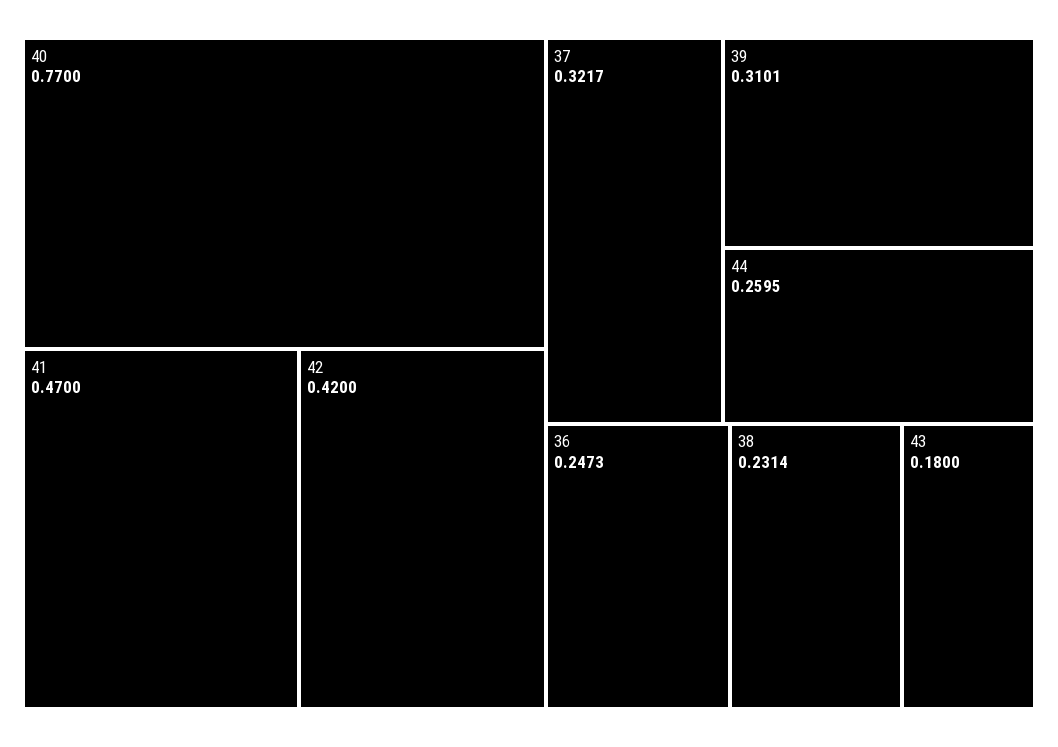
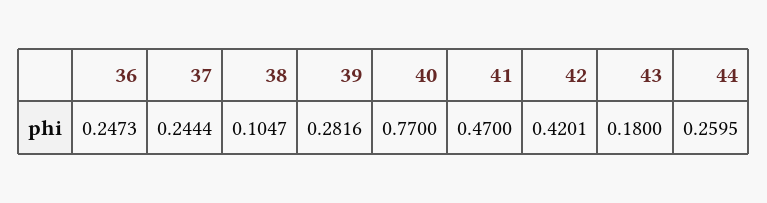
  {
    "40": 0.77,
    "41": 0.47,
-   "42": 0.42,
+   "42": 0.4201,
-   "37": 0.3217,
+   "37": 0.2444,
-   "39": 0.3101,
+   "39": 0.2816,
    "44": 0.2595,
    "36": 0.2473,
-   "38": 0.2314,
+   "38": 0.1047,
    "43": 0.18
  }

